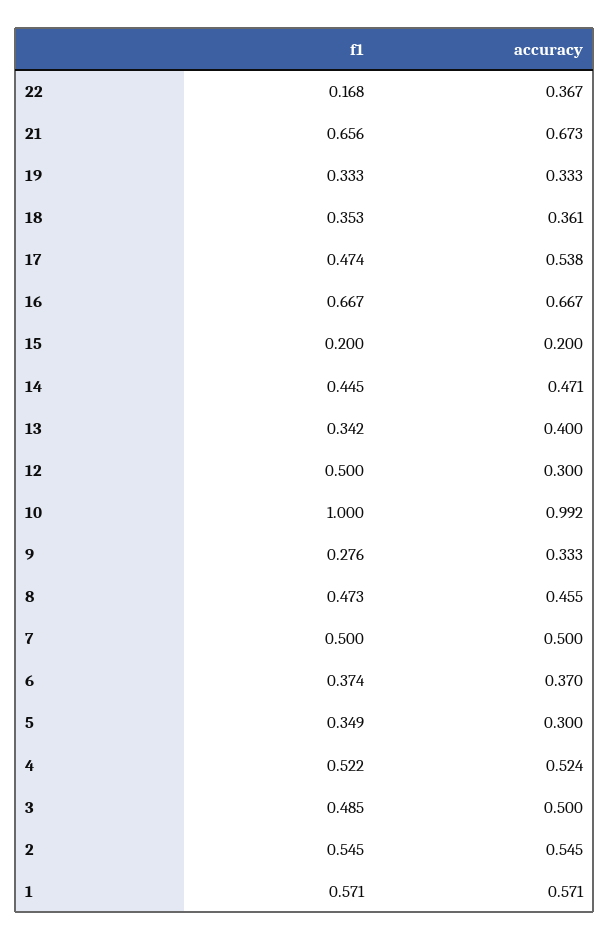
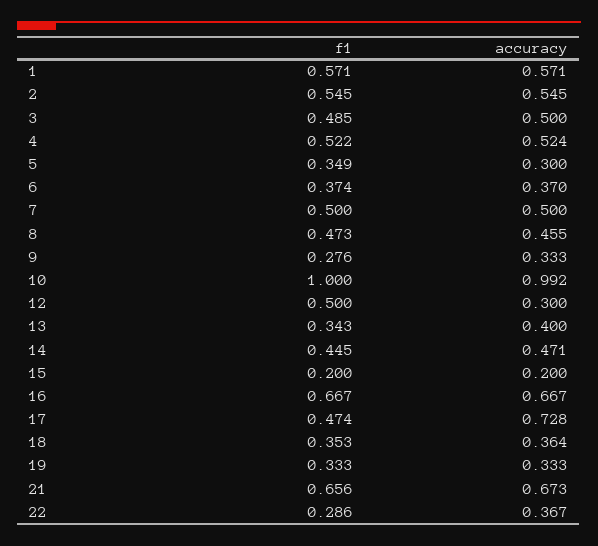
  {
    "f1": {
-     "22": 0.168,
+     "22": 0.286,
      "21": 0.656,
      "19": 0.333,
      "18": 0.353,
      "17": 0.474,
      "16": 0.667,
      "15": 0.2,
      "14": 0.445,
-     "13": 0.342,
+     "13": 0.343,
      "12": 0.5,
      "10": 1,
      "9": 0.276,
      "8": 0.473,
      "7": 0.5,
      "6": 0.374,
      "5": 0.349,
      "4": 0.522,
      "3": 0.485,
      "2": 0.545,
      "1": 0.571
    },
    "accuracy": {
      "22": 0.367,
      "21": 0.673,
      "19": 0.333,
-     "18": 0.361,
+     "18": 0.364,
-     "17": 0.538,
+     "17": 0.728,
      "16": 0.667,
      "15": 0.2,
      "14": 0.471,
      "13": 0.4,
      "12": 0.3,
      "10": 0.992,
      "9": 0.333,
      "8": 0.455,
      "7": 0.5,
      "6": 0.37,
      "5": 0.3,
      "4": 0.524,
      "3": 0.5,
      "2": 0.545,
      "1": 0.571
    }
  }

